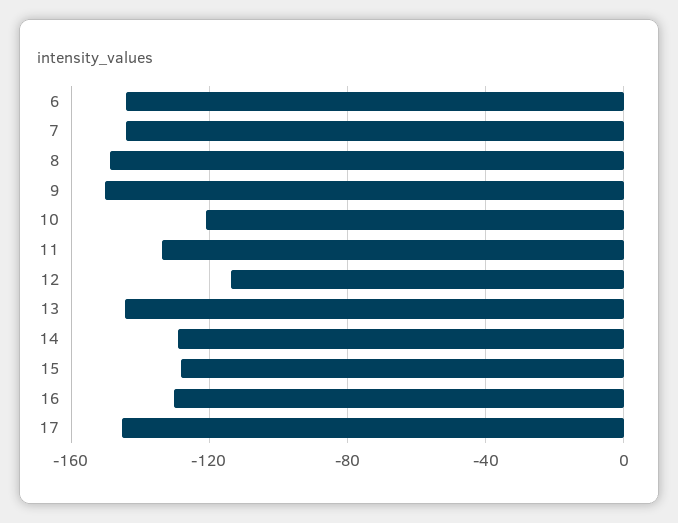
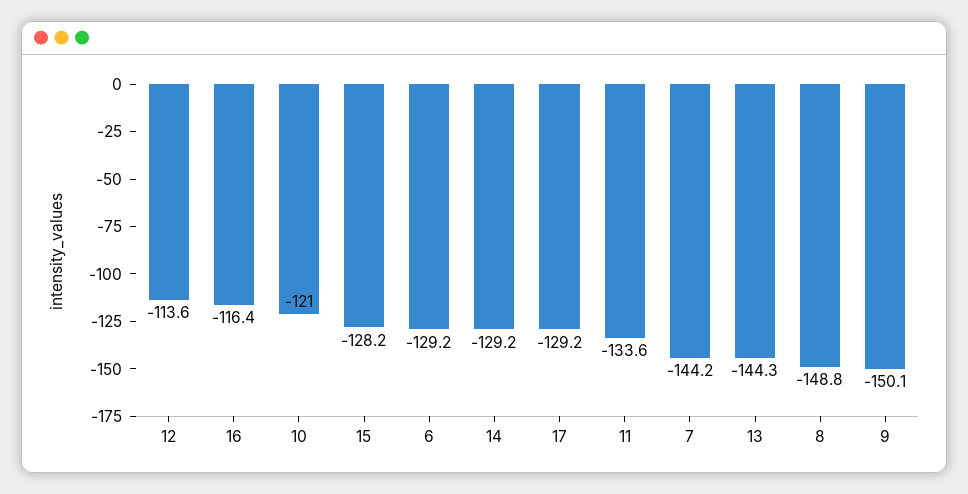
  {
-   "6": -145,
+   "6": -129.2,
    "7": -144.2,
    "8": -148.8,
    "9": -150.1,
    "10": -121,
    "11": -133.6,
    "12": -113.6,
    "13": -144.3,
    "14": -129.2,
    "15": -128.2,
-   "16": -130,
+   "16": -116.4,
-   "17": -145
+   "17": -129.2
  }

